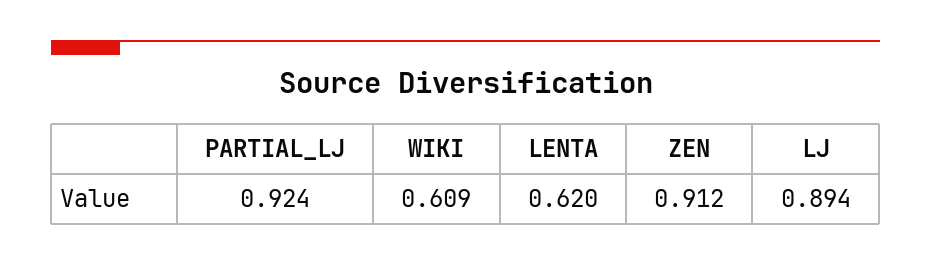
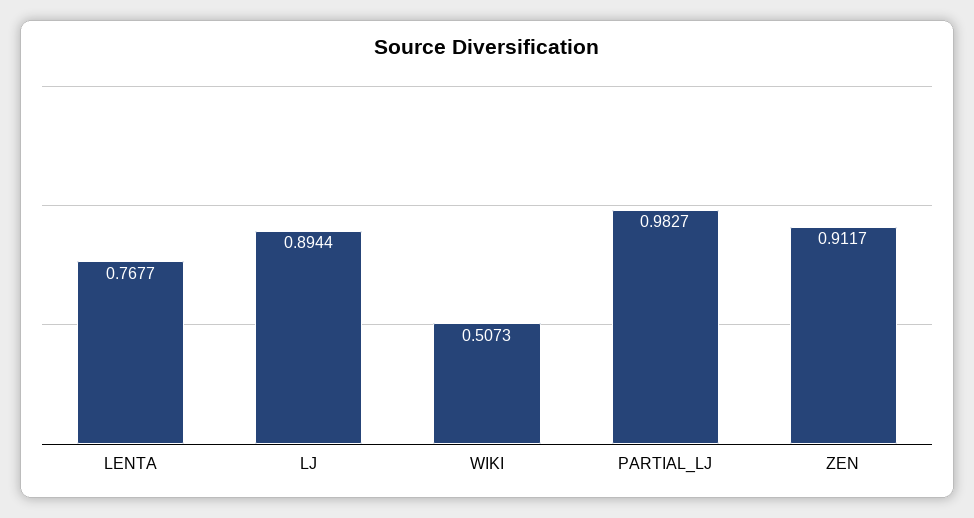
  {
-   "PARTIAL_LJ": 0.924,
+   "PARTIAL_LJ": 0.9827,
-   "WIKI": 0.609,
+   "WIKI": 0.5073,
-   "LENTA": 0.62,
+   "LENTA": 0.7677,
    "ZEN": 0.9117,
    "LJ": 0.8944
  }

